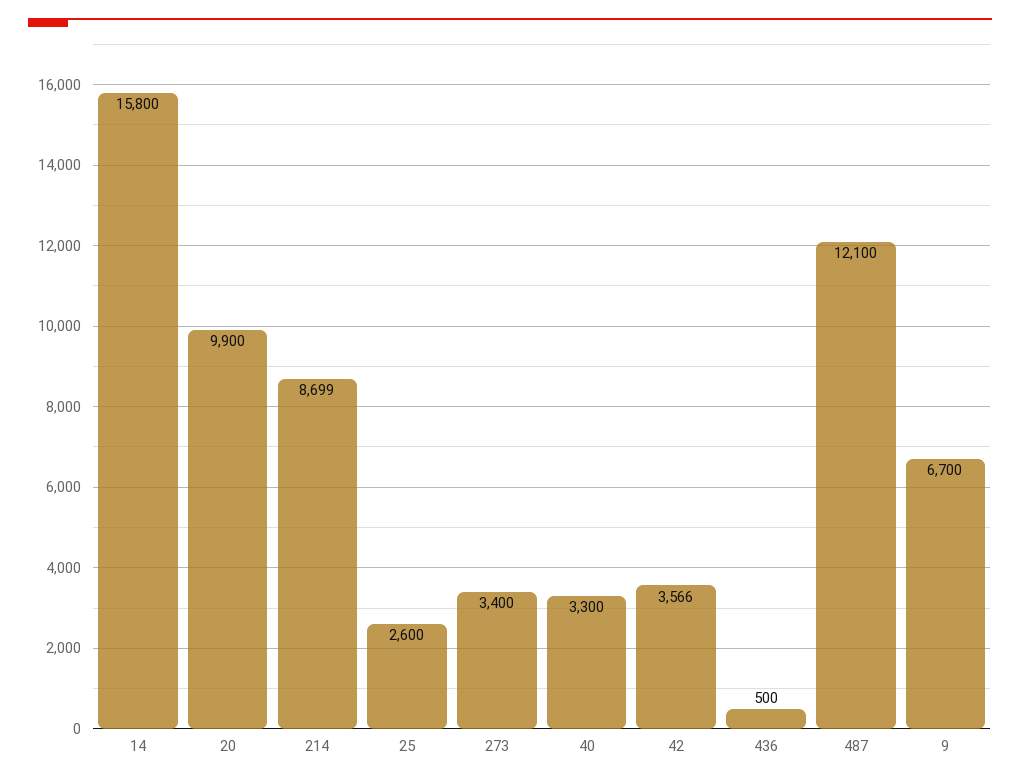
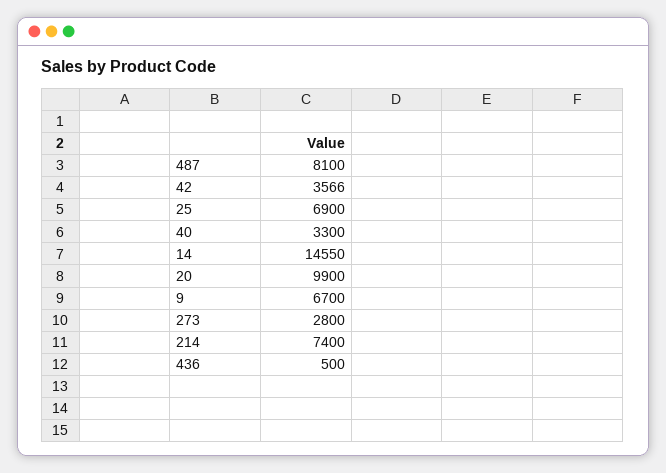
  {
-   "14": 15800,
+   "14": 14550,
    "20": 9900,
-   "214": 8699,
+   "214": 7400,
-   "25": 2600,
+   "25": 6900,
-   "273": 3400,
+   "273": 2800,
    "40": 3300,
    "42": 3566,
    "436": 500,
-   "487": 12100,
+   "487": 8100,
    "9": 6700
  }

